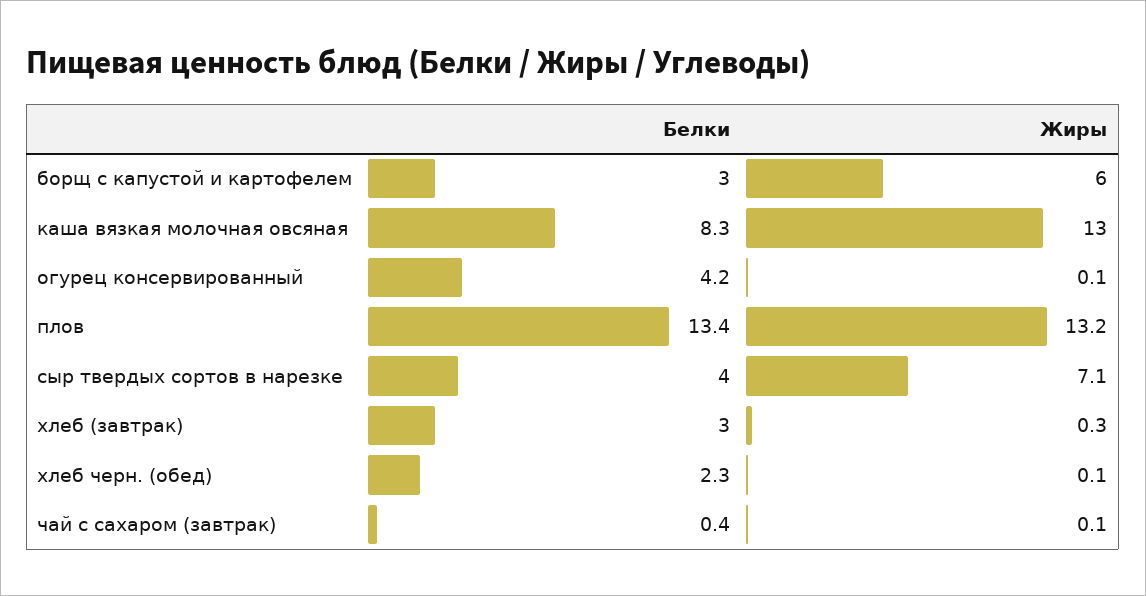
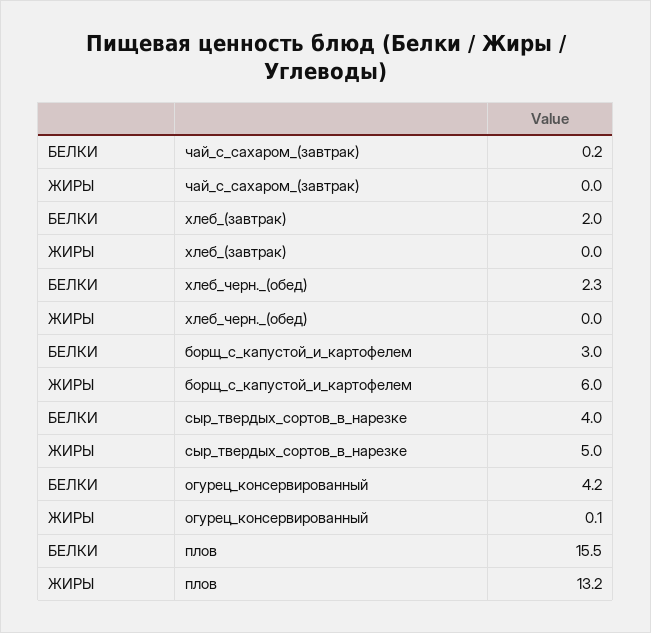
  {
    "Белки": {
      "борщ с капустой и картофелем": 3,
-     "каша вязкая молочная овсяная": 8.3,
      "огурец консервированный": 4.2,
-     "плов": 13.4,
+     "плов": 15.5,
      "сыр твердых сортов в нарезке": 4,
-     "хлеб (завтрак)": 3,
+     "хлеб (завтрак)": 2,
      "хлеб черн. (обед)": 2.3,
-     "чай с сахаром (завтрак)": 0.4
+     "чай с сахаром (завтрак)": 0.2
    },
    "Жиры": {
      "борщ с капустой и картофелем": 6,
-     "каша вязкая молочная овсяная": 13,
      "огурец консервированный": 0.1,
      "плов": 13.2,
-     "сыр твердых сортов в нарезке": 7.1,
+     "сыр твердых сортов в нарезке": 5,
-     "хлеб (завтрак)": 0.3,
+     "хлеб (завтрак)": 0,
-     "хлеб черн. (обед)": 0.1,
+     "хлеб черн. (обед)": 0,
-     "чай с сахаром (завтрак)": 0.1
+     "чай с сахаром (завтрак)": 0
    }
  }

